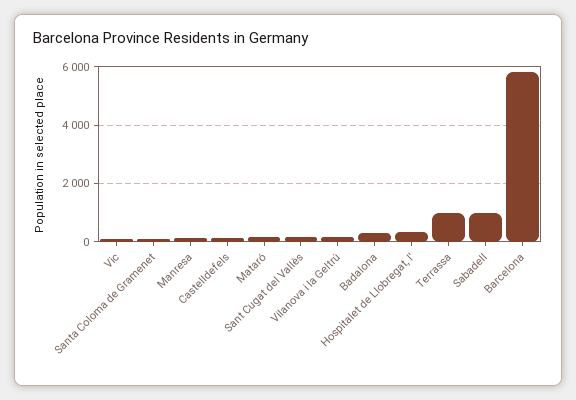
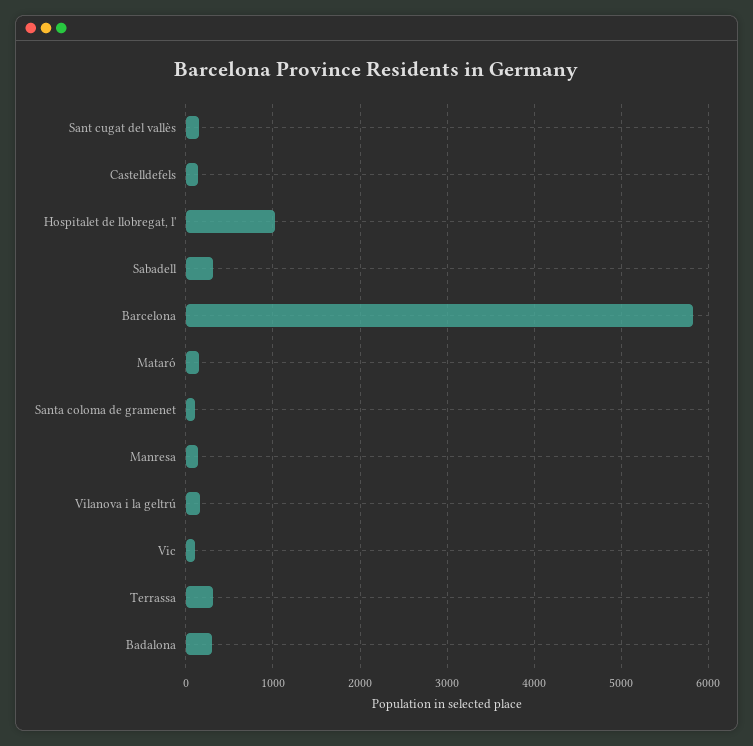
  {
    "Vic": 100,
    "Santa Coloma de Gramenet": 100,
    "Manresa": 100,
    "Castelldefels": 100,
    "Mataró": 100,
    "Sant Cugat del Vallès": 100,
    "Vilanova i la Geltrú": 200,
    "Badalona": 300,
-   "Hospitalet de Llobregat, l'": 250,
+   "Hospitalet de Llobregat, l'": 1000,
-   "Terrassa": 1000,
+   "Terrassa": 300,
-   "Sabadell": 1000,
+   "Sabadell": 300,
    "Barcelona": 5800
  }

